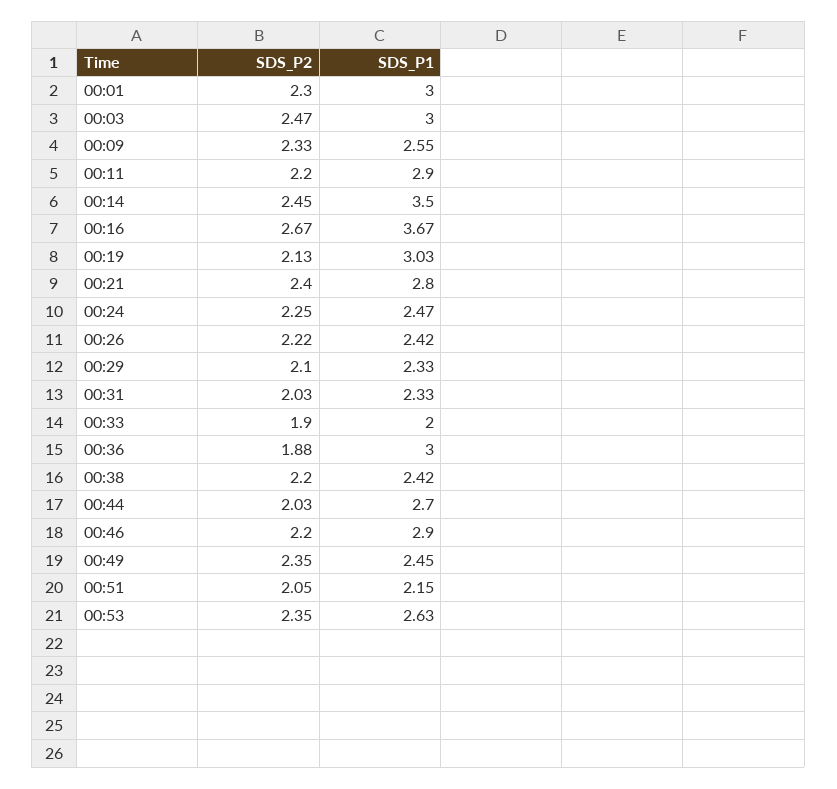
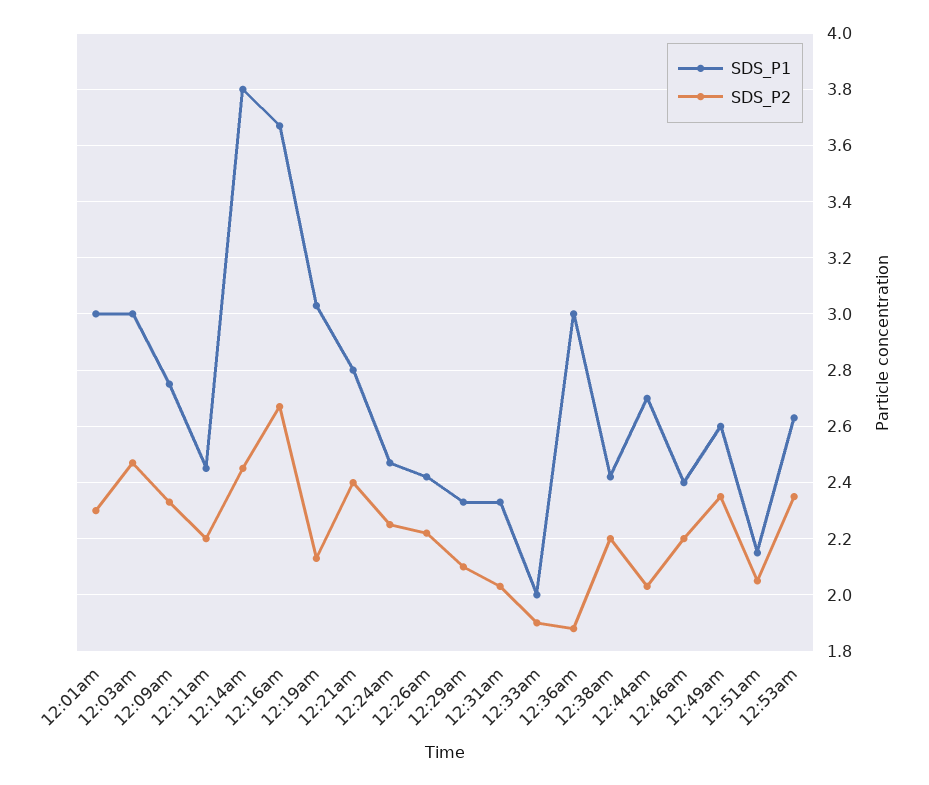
  {
    "SDS_P2": {
      "00:01": 2.3,
      "00:03": 2.47,
      "00:09": 2.33,
      "00:11": 2.2,
      "00:14": 2.45,
      "00:16": 2.67,
      "00:19": 2.13,
      "00:21": 2.4,
      "00:24": 2.25,
      "00:26": 2.22,
      "00:29": 2.1,
      "00:31": 2.03,
      "00:33": 1.9,
      "00:36": 1.88,
      "00:38": 2.2,
      "00:44": 2.03,
      "00:46": 2.2,
      "00:49": 2.35,
      "00:51": 2.05,
      "00:53": 2.35
    },
    "SDS_P1": {
      "00:01": 3,
      "00:03": 3,
-     "00:09": 2.55,
+     "00:09": 2.75,
-     "00:11": 2.9,
+     "00:11": 2.45,
-     "00:14": 3.5,
+     "00:14": 3.8,
      "00:16": 3.67,
      "00:19": 3.03,
      "00:21": 2.8,
      "00:24": 2.47,
      "00:26": 2.42,
      "00:29": 2.33,
      "00:31": 2.33,
      "00:33": 2,
      "00:36": 3,
      "00:38": 2.42,
      "00:44": 2.7,
-     "00:46": 2.9,
+     "00:46": 2.4,
-     "00:49": 2.45,
+     "00:49": 2.6,
      "00:51": 2.15,
      "00:53": 2.63
    }
  }

